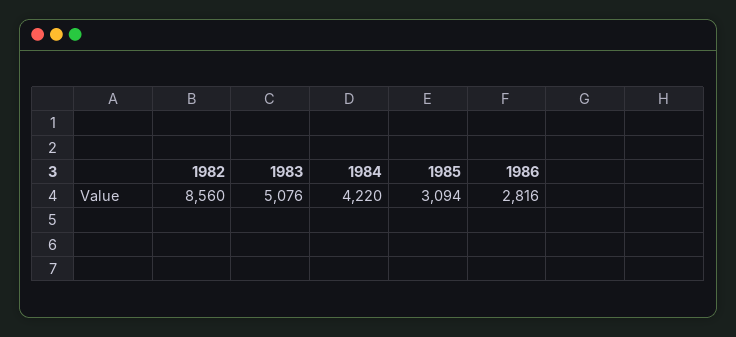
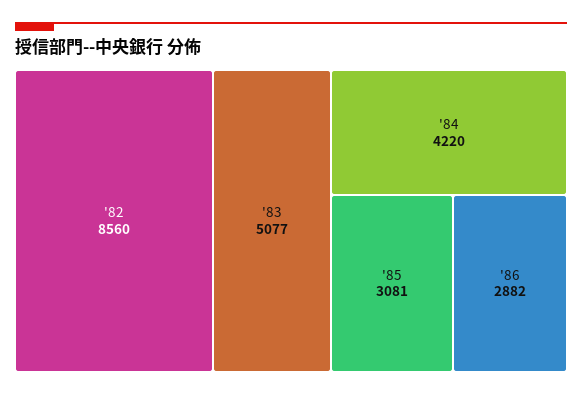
  {
    "1982": 8560,
-   "1983": 5076,
+   "1983": 5077,
    "1984": 4220,
-   "1985": 3094,
+   "1985": 3081,
-   "1986": 2816
+   "1986": 2882
  }

